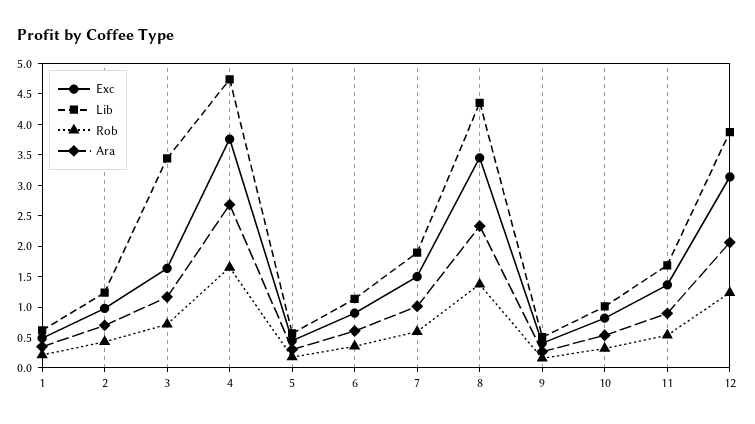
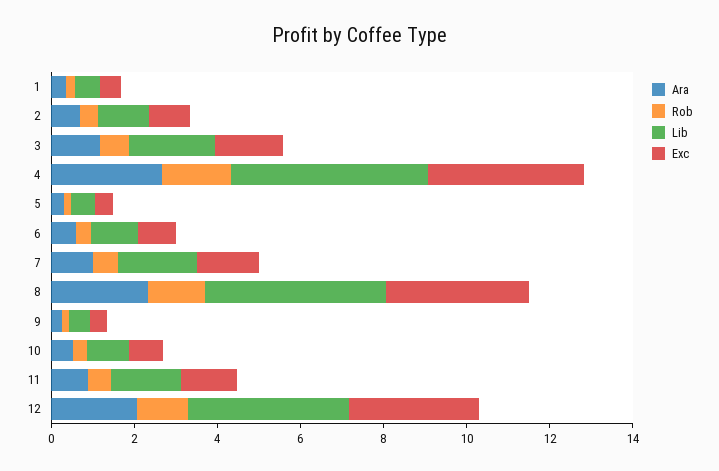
  {
    "Exc": {
      "1": 0.5,
      "2": 1,
      "3": 1.75,
      "4": 3.75,
      "5": 0.5,
      "6": 1,
      "7": 1.5,
      "8": 3.5,
      "9": 0.5,
      "10": 0.75,
      "11": 1.25,
      "12": 3.25
    },
    "Lib": {
      "1": 0.5,
      "2": 1.25,
-     "3": 3.5,
+     "3": 2,
      "4": 4.75,
      "5": 0.5,
      "6": 1.25,
      "7": 2,
      "8": 4.25,
      "9": 0.5,
      "10": 1,
      "11": 1.75,
      "12": 3.75
    },
    "Rob": {
      "1": 0.25,
      "2": 0.5,
      "3": 0.75,
      "4": 1.75,
      "5": 0.25,
      "6": 0.25,
      "7": 0.5,
      "8": 1.25,
      "9": 0.25,
      "10": 0.25,
      "11": 0.5,
      "12": 1.25
    },
    "Ara": {
      "1": 0.25,
      "2": 0.75,
      "3": 1.25,
      "4": 2.75,
      "5": 0.25,
      "6": 0.5,
      "7": 1,
      "8": 2.25,
      "9": 0.25,
      "10": 0.5,
      "11": 1,
      "12": 2
    }
  }

